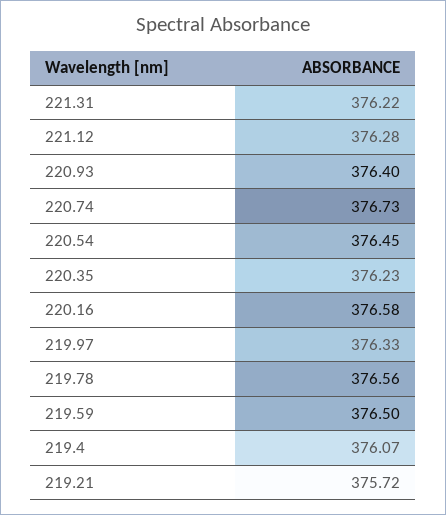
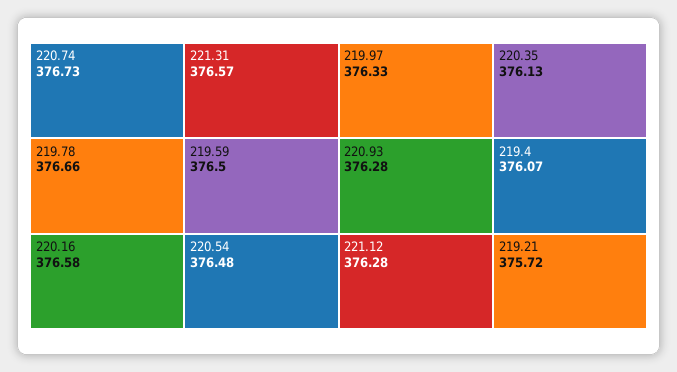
  {
-   "221.31": 376.22,
+   "221.31": 376.57,
    "221.12": 376.28,
-   "220.93": 376.4,
+   "220.93": 376.28,
    "220.74": 376.73,
-   "220.54": 376.45,
+   "220.54": 376.48,
-   "220.35": 376.23,
+   "220.35": 376.13,
    "220.16": 376.58,
    "219.97": 376.33,
-   "219.78": 376.56,
+   "219.78": 376.66,
    "219.59": 376.5,
    "219.4": 376.07,
    "219.21": 375.72
  }

